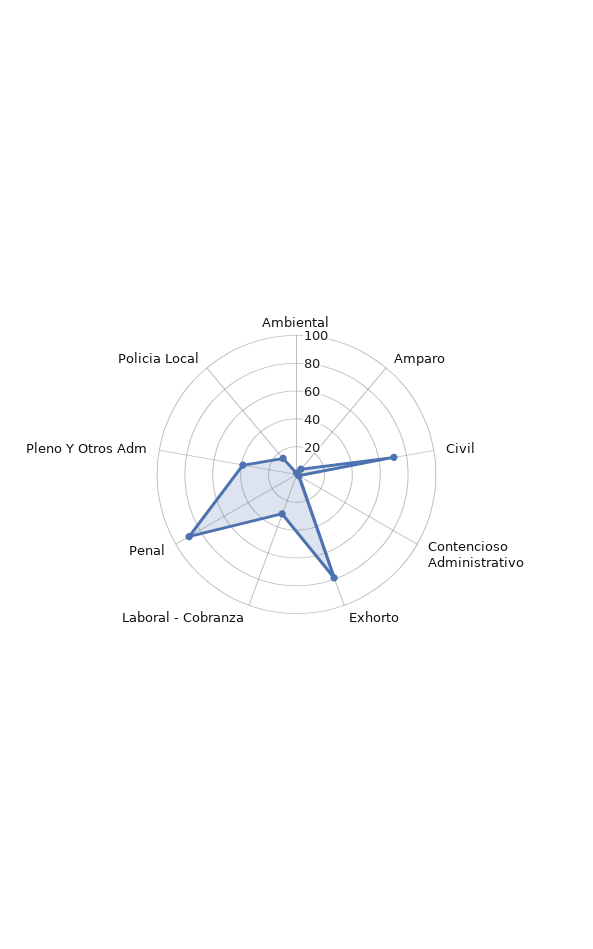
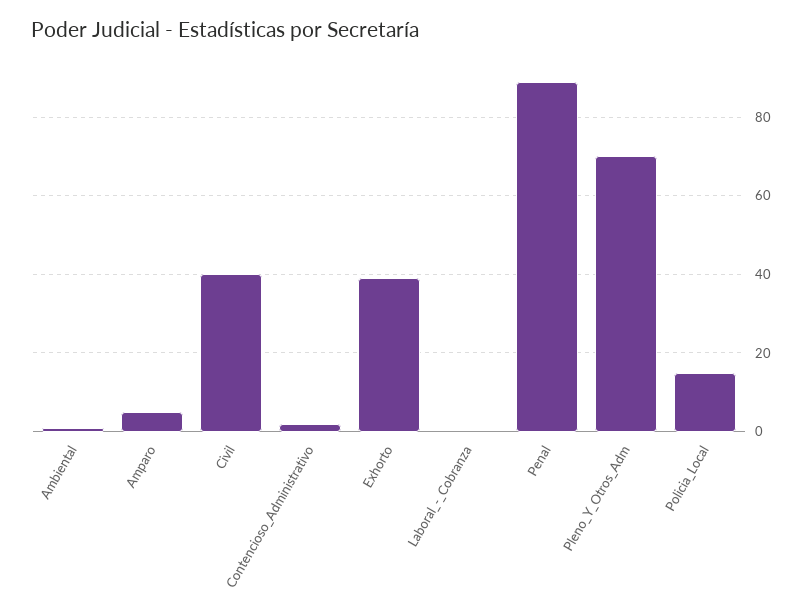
  {
    "Ambiental": 0,
    "Amparo": 5,
-   "Civil": 70,
+   "Civil": 40,
    "Contencioso Administrativo": 0,
-   "Exhorto": 80,
+   "Exhorto": 40,
-   "Laboral - Cobranza": 30,
+   "Laboral - Cobranza": 0,
    "Penal": 90,
-   "Pleno Y Otros Adm": 40,
+   "Pleno Y Otros Adm": 70,
    "Policia Local": 15
  }

